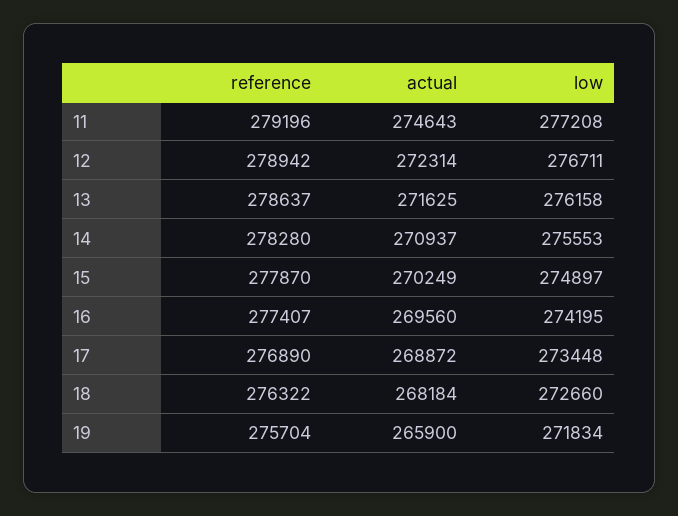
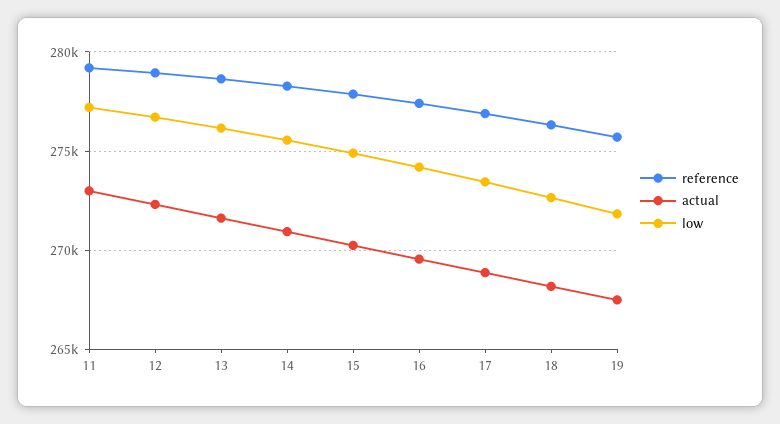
  {
    "reference": {
      "11": 279196,
      "12": 278942,
      "13": 278637,
      "14": 278280,
      "15": 277870,
      "16": 277407,
      "17": 276890,
      "18": 276322,
      "19": 275704
    },
    "actual": {
-     "11": 274643,
+     "11": 273000,
      "12": 272314,
      "13": 271625,
      "14": 270937,
      "15": 270249,
      "16": 269560,
      "17": 268872,
      "18": 268184,
-     "19": 265900
+     "19": 267500
    },
    "low": {
      "11": 277208,
      "12": 276711,
      "13": 276158,
      "14": 275553,
      "15": 274897,
      "16": 274195,
      "17": 273448,
      "18": 272660,
      "19": 271834
    }
  }

